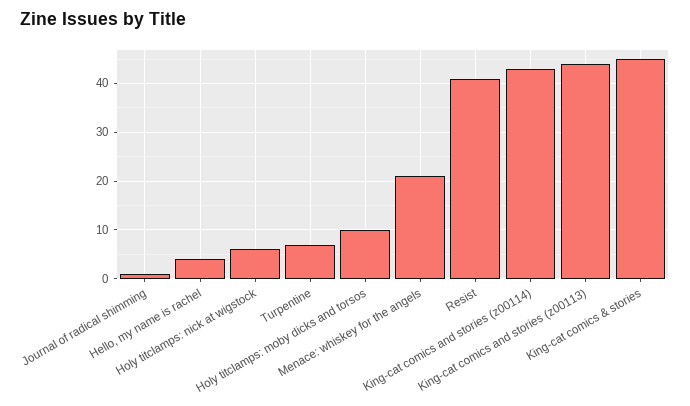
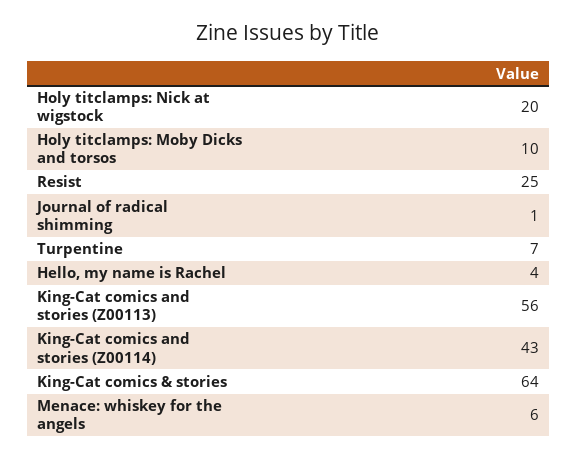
  {
    "Journal of radical shimming": 1,
    "Hello, my name is rachel": 4,
-   "Holy titclamps: nick at wigstock": 5,
+   "Holy titclamps: nick at wigstock": 20,
    "Turpentine": 7,
    "Holy titclamps: moby dicks and torsos": 10,
-   "Menace: whiskey for the angels": 20,
+   "Menace: whiskey for the angels": 6,
-   "Resist": 40,
+   "Resist": 25,
    "King-cat comics and stories (z00114)": 43,
-   "King-cat comics and stories (z00113)": 45,
+   "King-cat comics and stories (z00113)": 56,
-   "King-cat comics & stories": 45
+   "King-cat comics & stories": 64
  }

